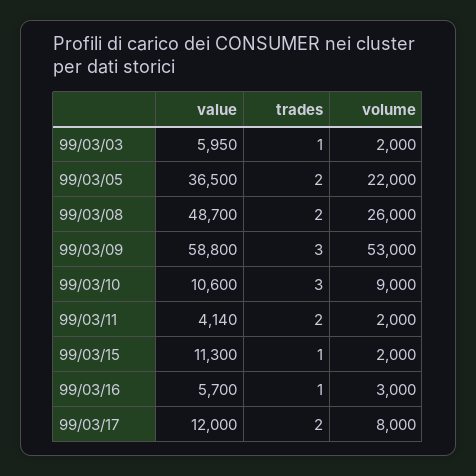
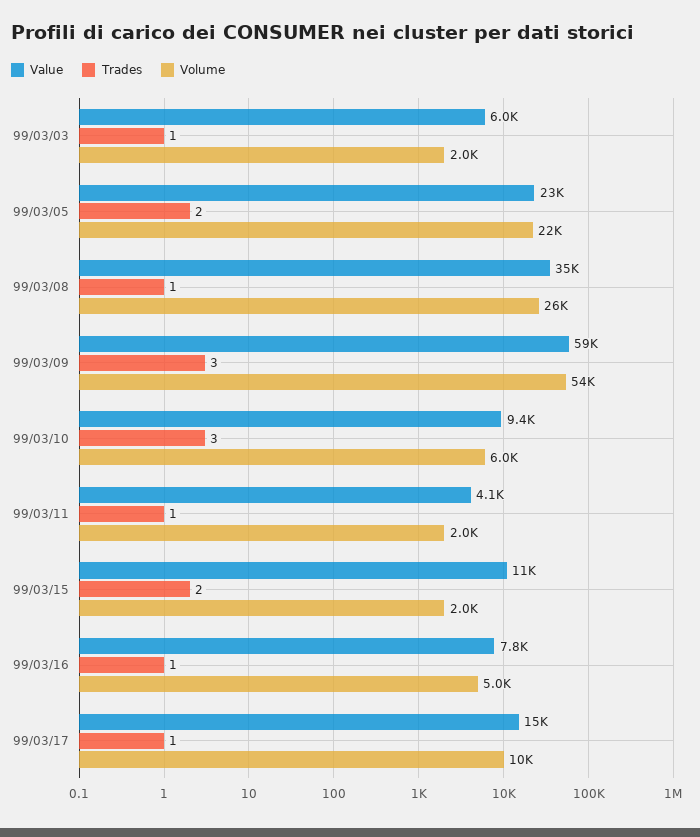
  {
    "value": {
      "99/03/03": 5950,
-     "99/03/05": 36500,
+     "99/03/05": 23000,
-     "99/03/08": 48700,
+     "99/03/08": 35000,
      "99/03/09": 58800,
-     "99/03/10": 10600,
+     "99/03/10": 9400,
      "99/03/11": 4140,
      "99/03/15": 11300,
-     "99/03/16": 5700,
+     "99/03/16": 7800,
-     "99/03/17": 12000
+     "99/03/17": 15000
    },
    "trades": {
      "99/03/03": 1,
      "99/03/05": 2,
-     "99/03/08": 2,
+     "99/03/08": 1,
      "99/03/09": 3,
      "99/03/10": 3,
-     "99/03/11": 2,
+     "99/03/11": 1,
-     "99/03/15": 1,
+     "99/03/15": 2,
      "99/03/16": 1,
-     "99/03/17": 2
+     "99/03/17": 1
    },
    "volume": {
      "99/03/03": 2000,
      "99/03/05": 22000,
      "99/03/08": 26000,
-     "99/03/09": 53000,
+     "99/03/09": 54000,
-     "99/03/10": 9000,
+     "99/03/10": 6000,
      "99/03/11": 2000,
      "99/03/15": 2000,
-     "99/03/16": 3000,
+     "99/03/16": 5000,
-     "99/03/17": 8000
+     "99/03/17": 10000
    }
  }

